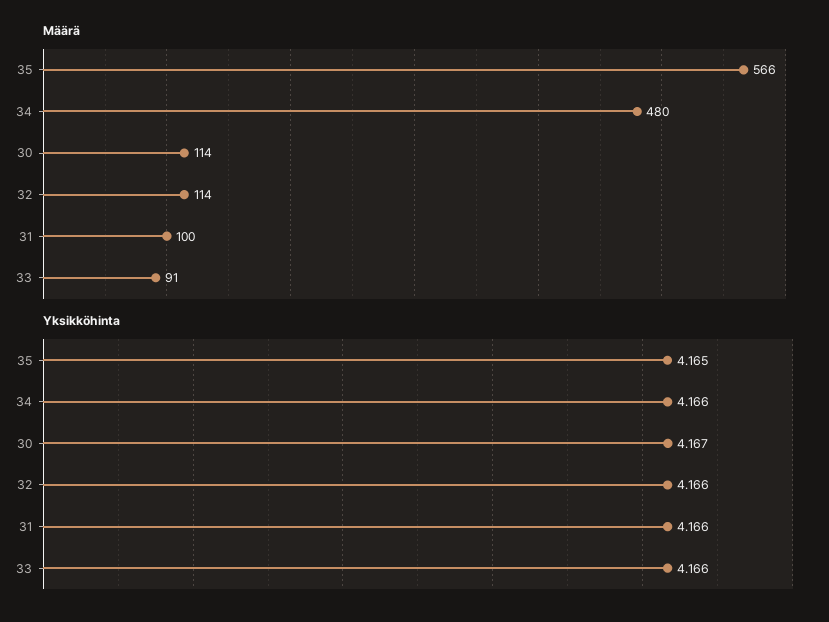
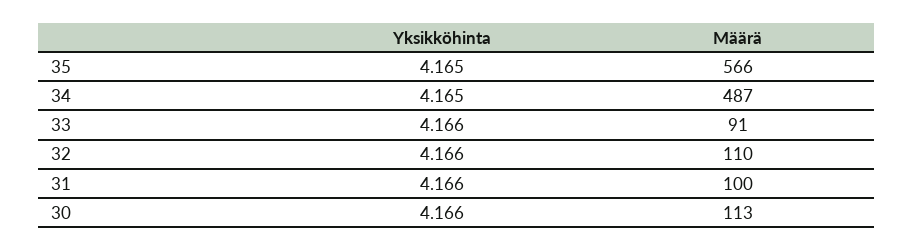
  {
    "Määrä": {
      "35": 566,
-     "34": 480,
+     "34": 487,
-     "30": 114,
+     "30": 113,
-     "32": 114,
+     "32": 110,
      "31": 100,
      "33": 91
    },
    "Yksikköhinta": {
      "35": 4.165,
-     "34": 4.166,
+     "34": 4.165,
-     "30": 4.167,
+     "30": 4.166,
      "32": 4.166,
      "31": 4.166,
      "33": 4.166
    }
  }

